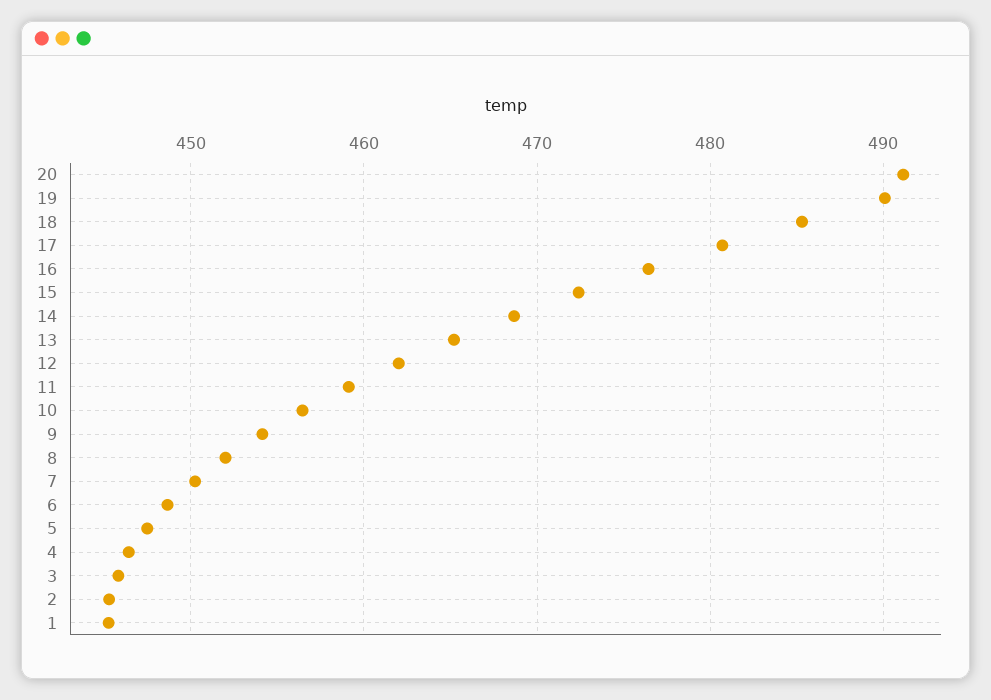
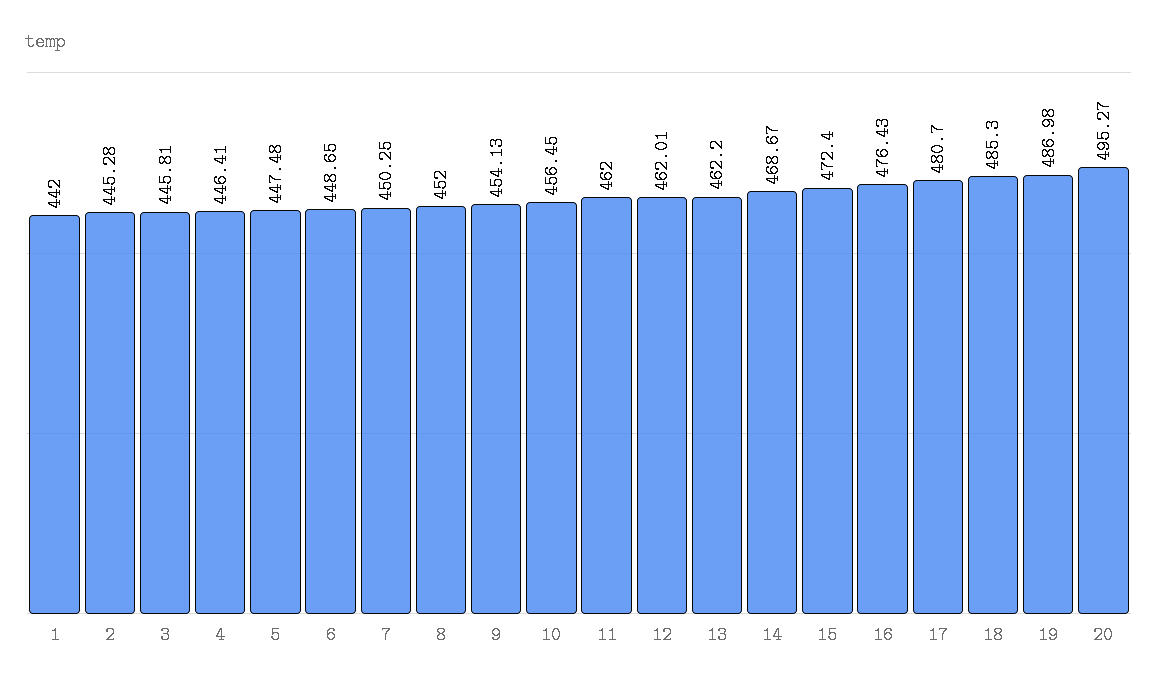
  {
-   "20": 491,
+   "20": 495.27,
-   "19": 490,
+   "19": 486.98,
    "18": 485.3,
    "17": 480.7,
    "16": 476.43,
    "15": 472.4,
    "14": 468.67,
-   "13": 465,
+   "13": 462.2,
    "12": 462.01,
-   "11": 459,
+   "11": 462,
    "10": 456.45,
    "9": 454.13,
    "8": 452,
    "7": 450.25,
    "6": 448.65,
    "5": 447.48,
    "4": 446.41,
    "3": 445.81,
    "2": 445.28,
-   "1": 445
+   "1": 442
  }

